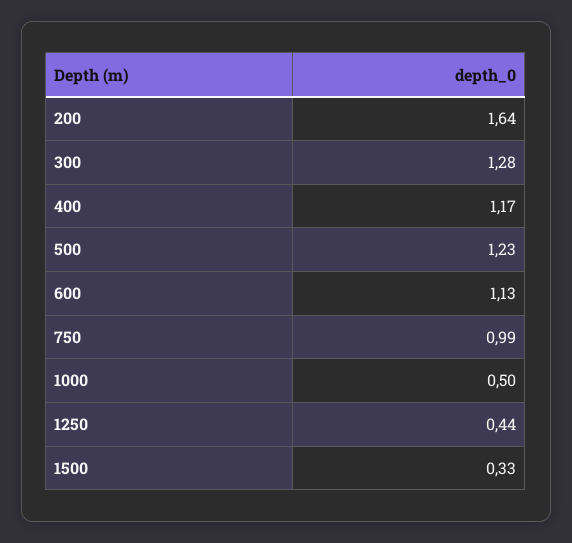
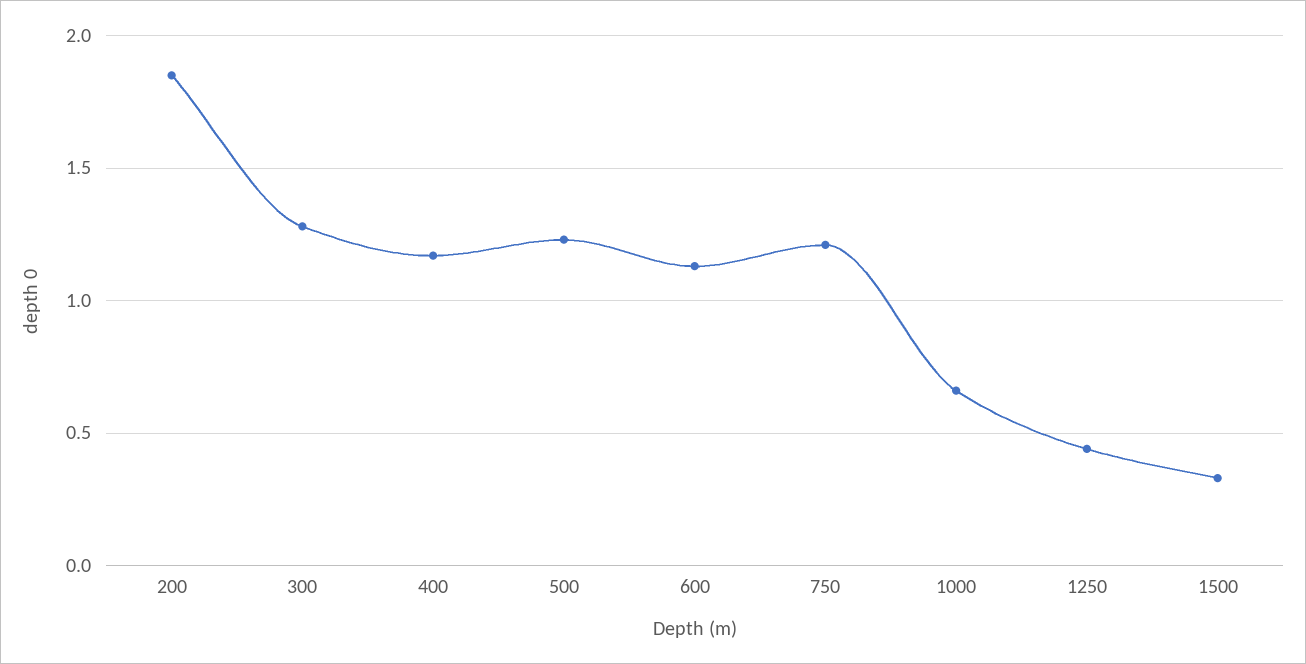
  {
-   "200": 1.64,
+   "200": 1.85,
    "300": 1.28,
    "400": 1.17,
    "500": 1.23,
    "600": 1.13,
-   "750": 0.99,
+   "750": 1.2,
-   "1000": 0.5,
+   "1000": 0.65,
    "1250": 0.44,
    "1500": 0.33
  }

